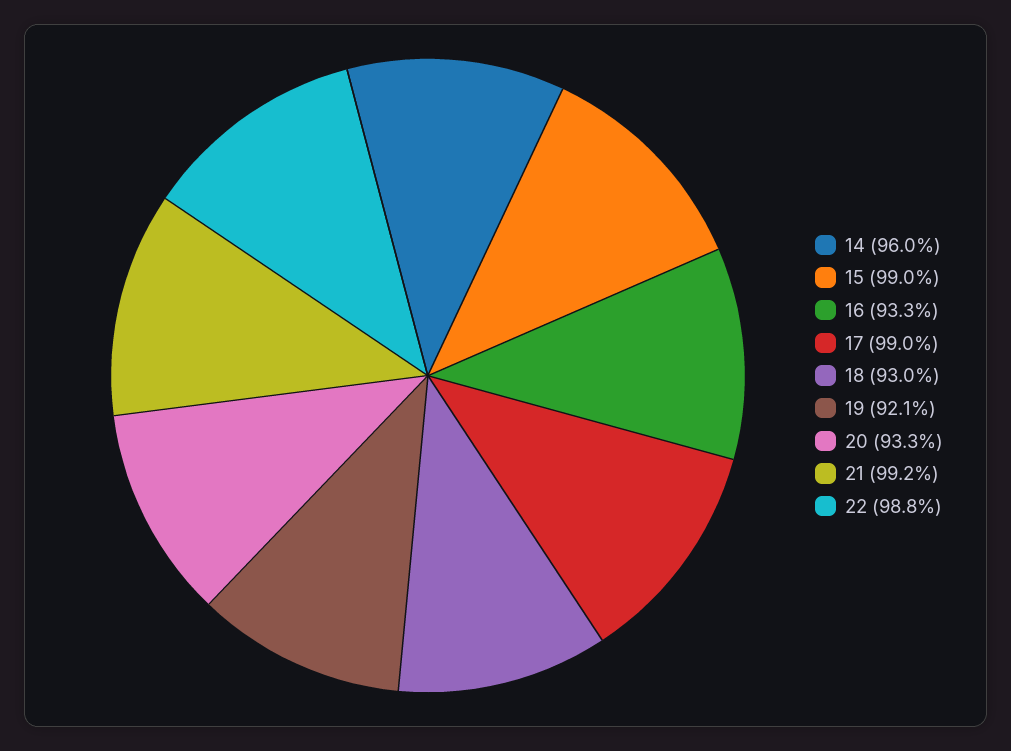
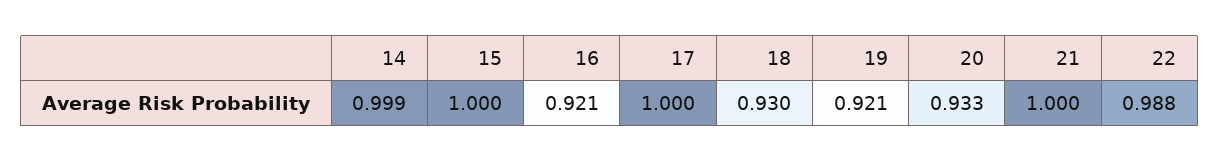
  {
-   "14": 0.96,
+   "14": 0.999,
-   "15": 0.99,
+   "15": 1,
-   "16": 0.933,
+   "16": 0.921,
-   "17": 0.99,
+   "17": 1,
    "18": 0.93,
    "19": 0.921,
    "20": 0.933,
-   "21": 0.992,
+   "21": 1,
    "22": 0.988
  }

